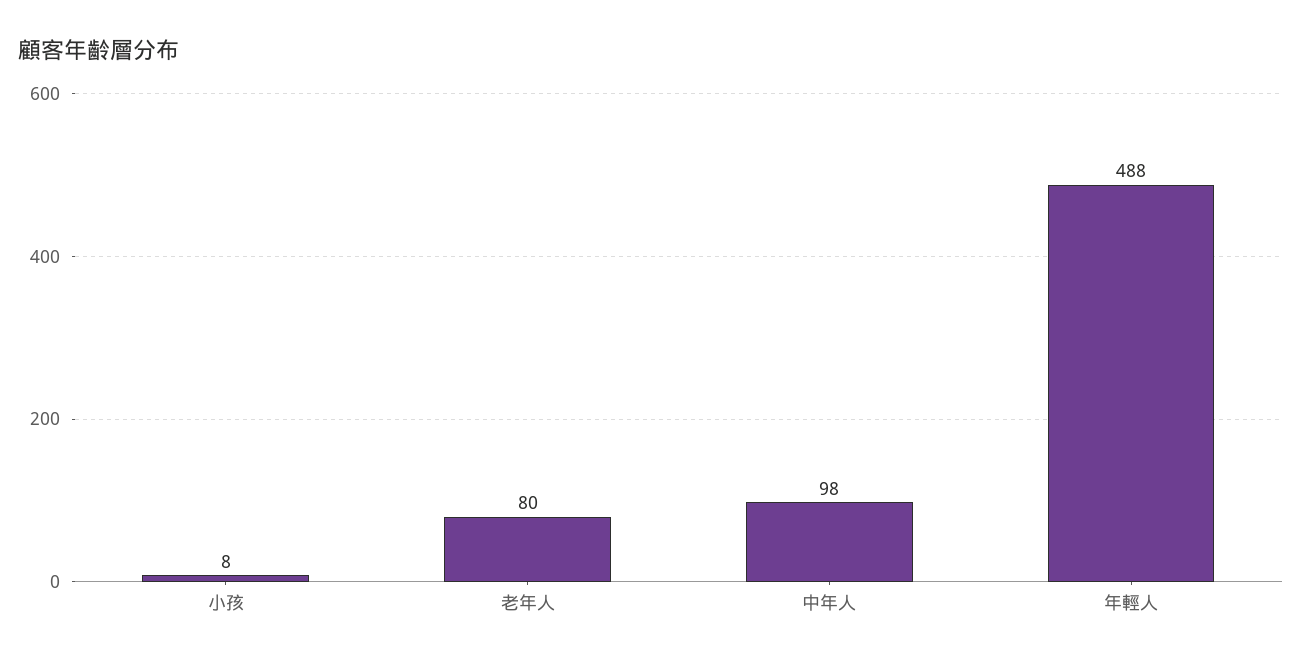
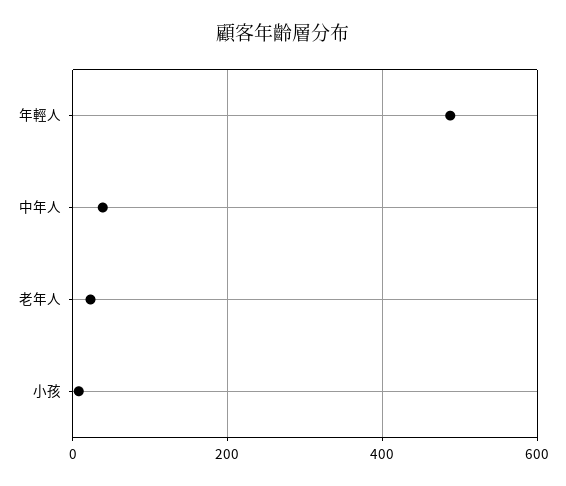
  {
    "小孩": 8,
-   "老年人": 80,
+   "老年人": 20,
-   "中年人": 98,
+   "中年人": 40,
    "年輕人": 488
  }

